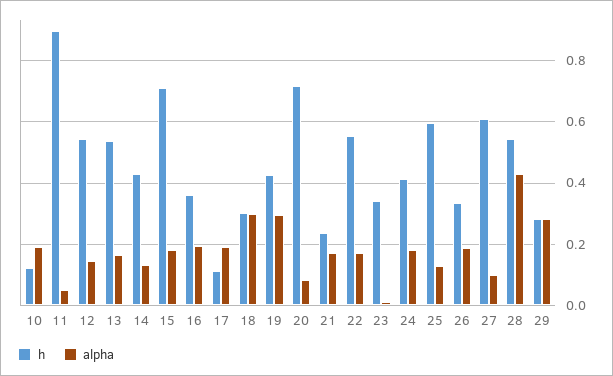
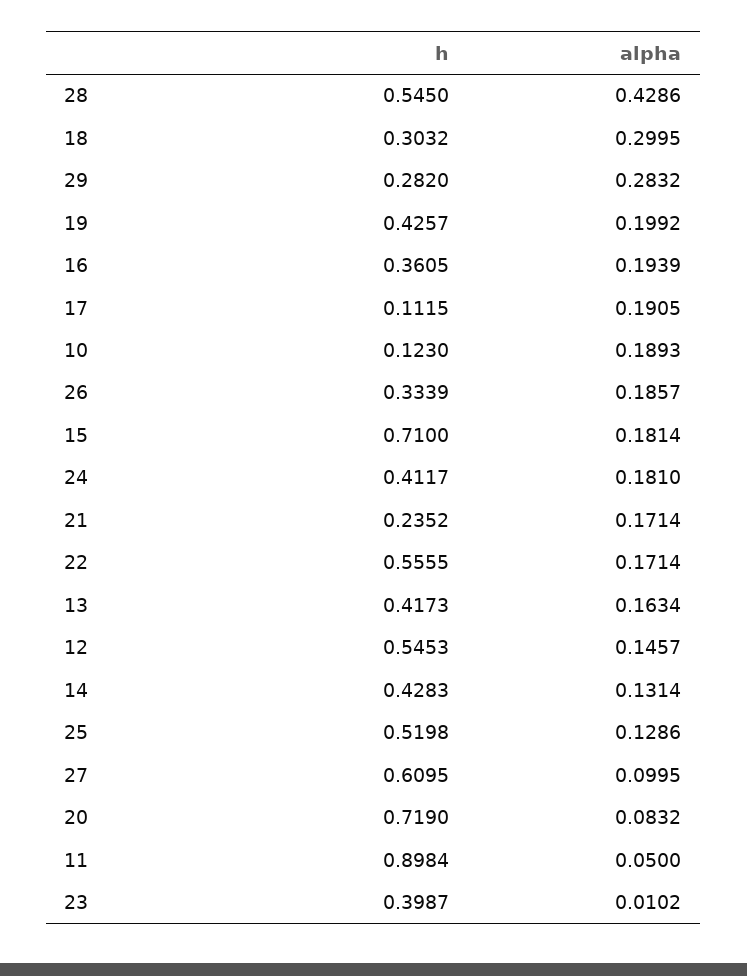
  {
    "h": {
      "10": 0.123,
      "11": 0.8984,
      "12": 0.5453,
-     "13": 0.54,
+     "13": 0.4173,
      "14": 0.4283,
      "15": 0.71,
      "16": 0.3605,
      "17": 0.1115,
      "18": 0.3032,
      "19": 0.4257,
      "20": 0.719,
      "21": 0.2352,
      "22": 0.5555,
-     "23": 0.34,
+     "23": 0.3987,
      "24": 0.4117,
-     "25": 0.6,
+     "25": 0.5198,
      "26": 0.3339,
      "27": 0.6095,
      "28": 0.545,
      "29": 0.282
    },
    "alpha": {
      "10": 0.1893,
      "11": 0.05,
      "12": 0.1457,
      "13": 0.1634,
      "14": 0.1314,
      "15": 0.1814,
      "16": 0.1939,
      "17": 0.1905,
      "18": 0.2995,
-     "19": 0.3,
+     "19": 0.1992,
      "20": 0.0832,
      "21": 0.1714,
      "22": 0.1714,
      "23": 0.0102,
      "24": 0.181,
      "25": 0.1286,
      "26": 0.1857,
      "27": 0.0995,
      "28": 0.4286,
      "29": 0.2832
    }
  }

